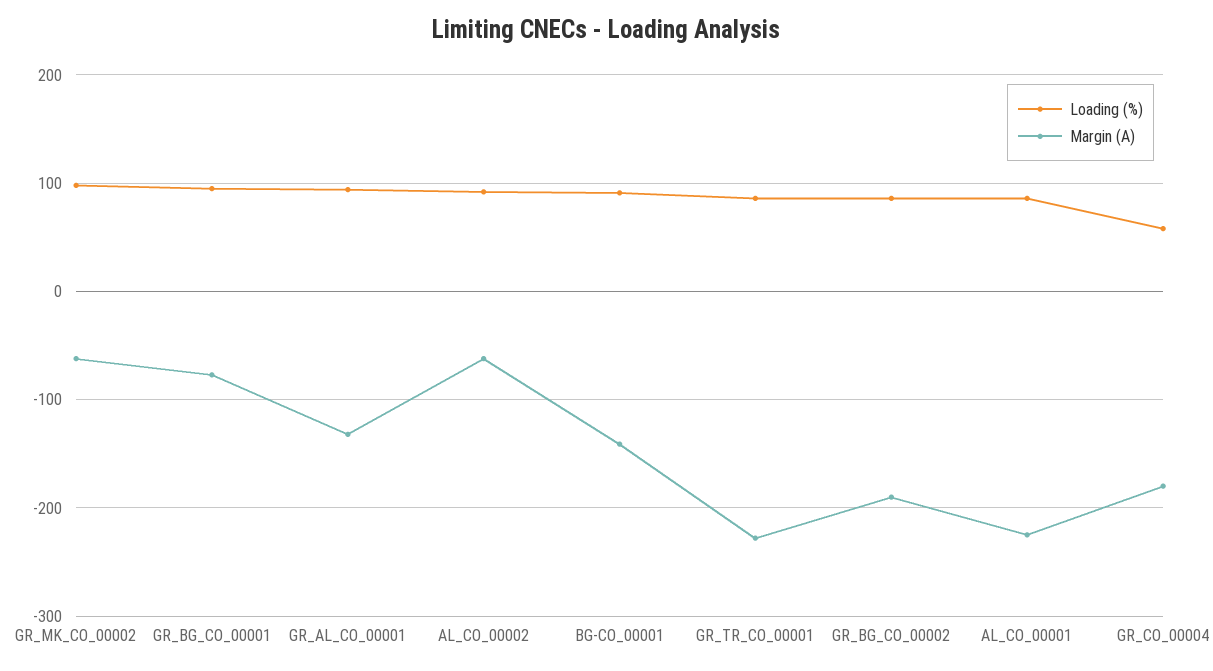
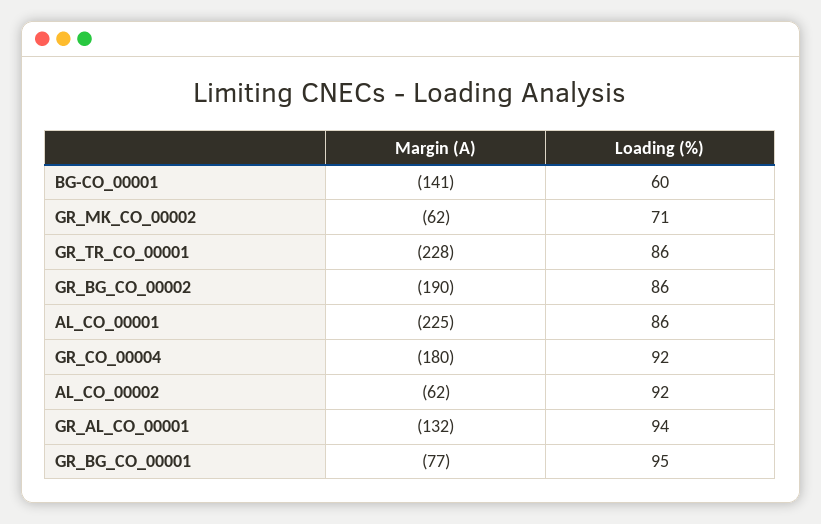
  {
    "Loading (%)": {
-     "GR_MK_CO_00002": 100,
+     "GR_MK_CO_00002": 71,
      "GR_BG_CO_00001": 95,
      "GR_AL_CO_00001": 94,
      "AL_CO_00002": 92,
-     "BG-CO_00001": 90,
+     "BG-CO_00001": 60,
      "GR_TR_CO_00001": 86,
      "GR_BG_CO_00002": 86,
      "AL_CO_00001": 86,
-     "GR_CO_00004": 60
+     "GR_CO_00004": 92
    },
    "Margin (A)": {
      "GR_MK_CO_00002": -62,
      "GR_BG_CO_00001": -77,
      "GR_AL_CO_00001": -132,
      "AL_CO_00002": -62,
      "BG-CO_00001": -141,
      "GR_TR_CO_00001": -228,
      "GR_BG_CO_00002": -190,
      "AL_CO_00001": -225,
      "GR_CO_00004": -180
    }
  }

